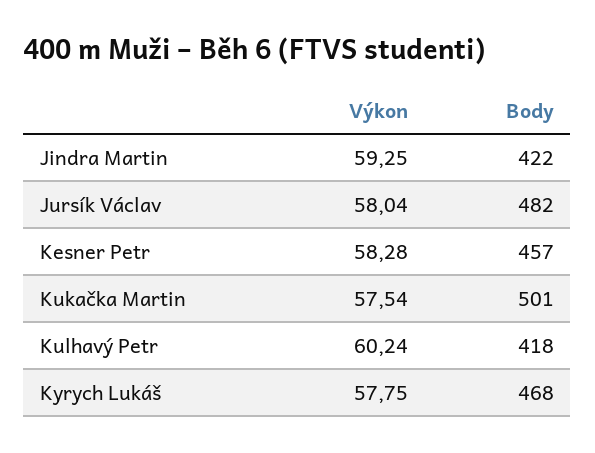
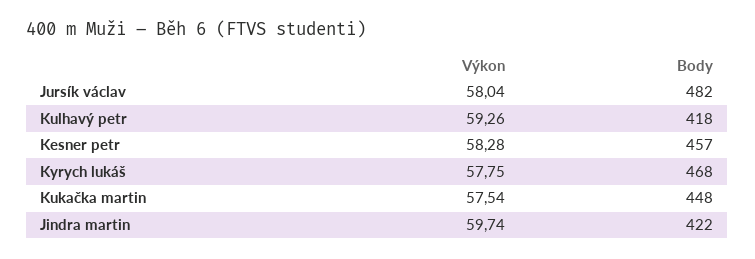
  {
    "Výkon": {
-     "Jindra Martin": 59.25,
+     "Jindra Martin": 59.74,
      "Jursík Václav": 58.04,
      "Kesner Petr": 58.28,
      "Kukačka Martin": 57.54,
-     "Kulhavý Petr": 60.24,
+     "Kulhavý Petr": 59.26,
      "Kyrych Lukáš": 57.75
    },
    "Body": {
      "Jindra Martin": 422,
      "Jursík Václav": 482,
      "Kesner Petr": 457,
-     "Kukačka Martin": 501,
+     "Kukačka Martin": 448,
      "Kulhavý Petr": 418,
      "Kyrych Lukáš": 468
    }
  }

